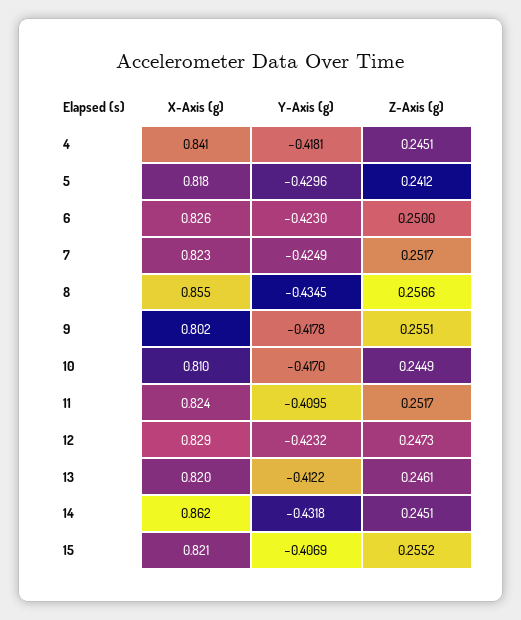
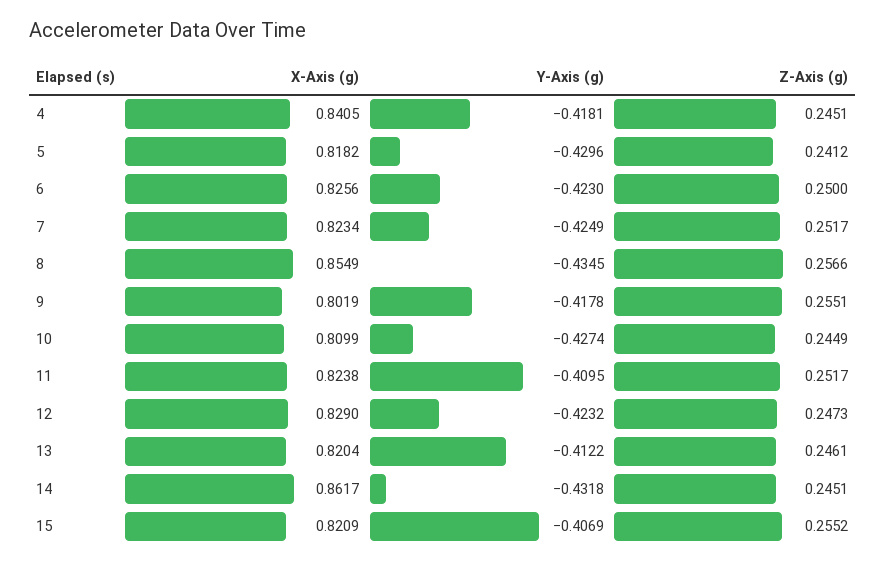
  {
    "X-Axis (g)": {
      "4": 0.8405,
      "5": 0.8182,
      "6": 0.8256,
      "7": 0.8234,
      "8": 0.8549,
      "9": 0.8019,
      "10": 0.8099,
      "11": 0.8238,
      "12": 0.829,
      "13": 0.8204,
      "14": 0.8617,
      "15": 0.8209
    },
    "Y-Axis (g)": {
      "4": -0.4181,
      "5": -0.4296,
      "6": -0.423,
      "7": -0.4249,
      "8": -0.4345,
      "9": -0.4178,
-     "10": -0.417,
+     "10": -0.4274,
      "11": -0.4095,
      "12": -0.4232,
      "13": -0.4122,
      "14": -0.4318,
      "15": -0.4069
    },
    "Z-Axis (g)": {
      "4": 0.2451,
      "5": 0.2412,
      "6": 0.25,
      "7": 0.2517,
      "8": 0.2566,
      "9": 0.2551,
      "10": 0.2449,
      "11": 0.2517,
      "12": 0.2473,
      "13": 0.2461,
      "14": 0.2451,
      "15": 0.2552
    }
  }

